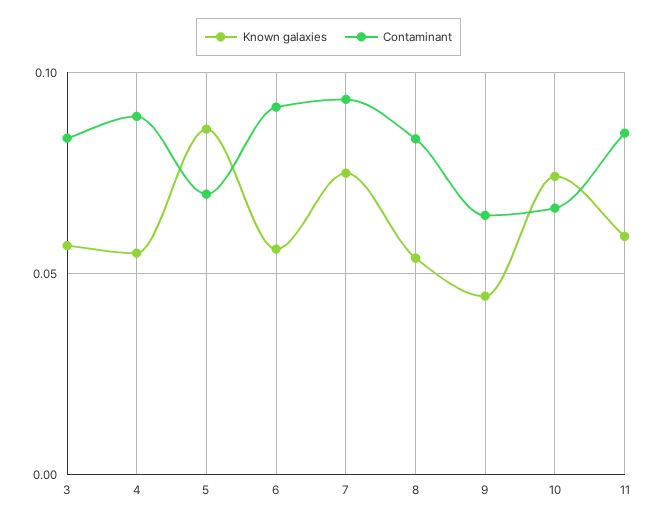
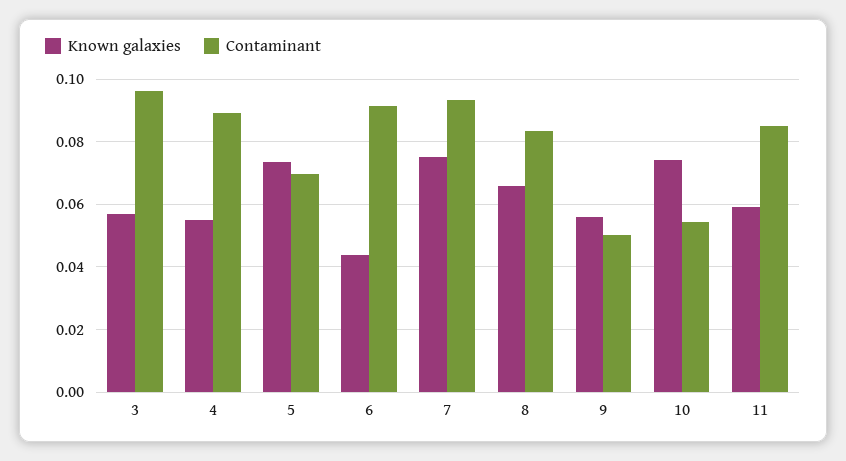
  {
    "Known galaxies": {
      "3": 0.058,
      "4": 0.056,
-     "5": 0.085,
+     "5": 0.074,
-     "6": 0.055,
+     "6": 0.044,
      "7": 0.076,
-     "8": 0.055,
+     "8": 0.066,
-     "9": 0.045,
+     "9": 0.056,
      "10": 0.074,
      "11": 0.06
    },
    "Contaminant": {
-     "3": 0.085,
+     "3": 0.096,
      "4": 0.09,
      "5": 0.07,
      "6": 0.092,
      "7": 0.094,
      "8": 0.084,
-     "9": 0.065,
+     "9": 0.05,
-     "10": 0.065,
+     "10": 0.054,
      "11": 0.084
    }
  }

